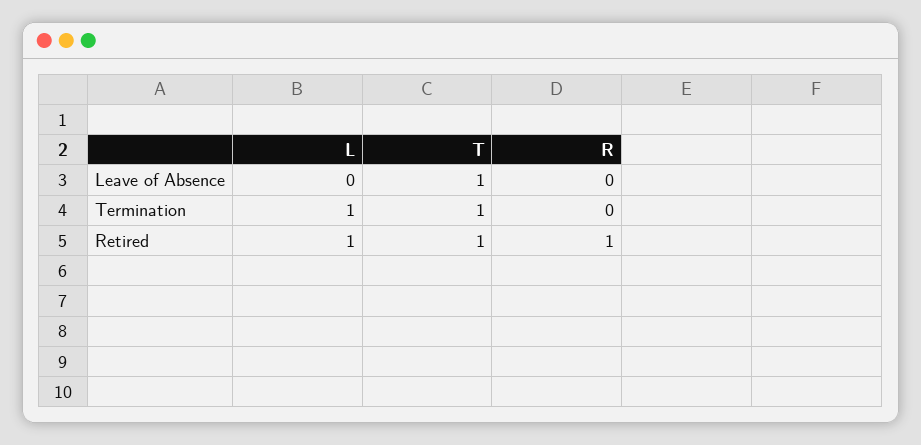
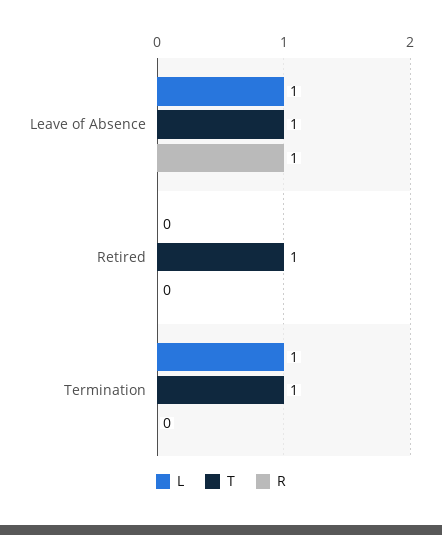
  {
    "L": {
-     "Leave of Absence": 0,
+     "Leave of Absence": 1,
      "Termination": 1,
-     "Retired": 1
+     "Retired": 0
    },
    "T": {
      "Leave of Absence": 1,
      "Termination": 1,
      "Retired": 1
    },
    "R": {
-     "Leave of Absence": 0,
+     "Leave of Absence": 1,
      "Termination": 0,
-     "Retired": 1
+     "Retired": 0
    }
  }

